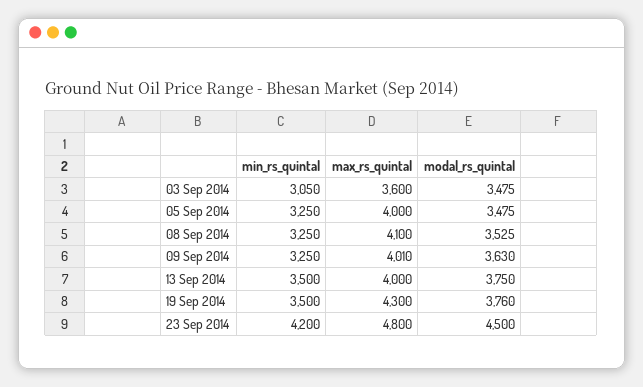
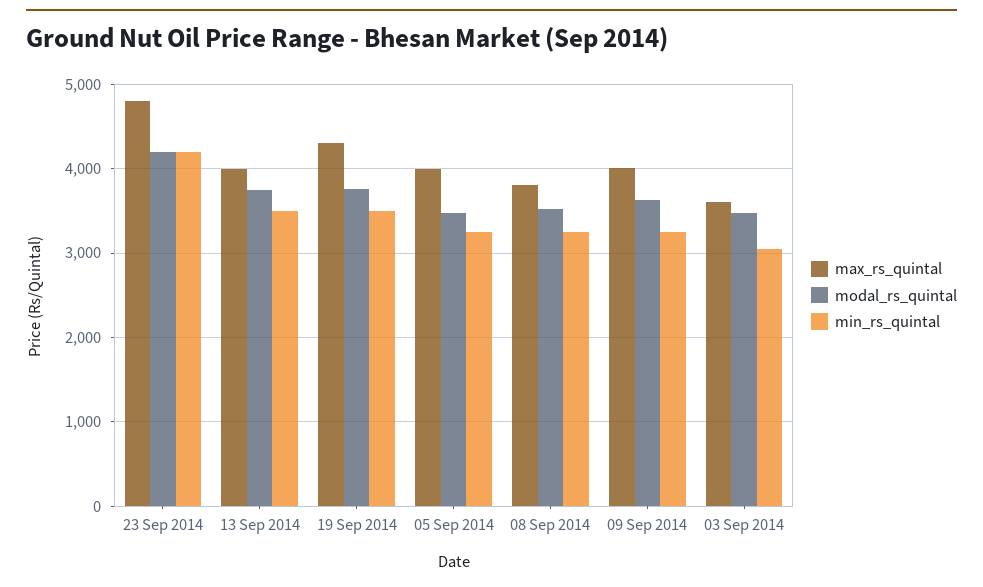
  {
    "min_rs_quintal": {
      "03 Sep 2014": 3050,
      "05 Sep 2014": 3250,
      "08 Sep 2014": 3250,
      "09 Sep 2014": 3250,
      "13 Sep 2014": 3500,
      "19 Sep 2014": 3500,
      "23 Sep 2014": 4200
    },
    "max_rs_quintal": {
      "03 Sep 2014": 3600,
      "05 Sep 2014": 4000,
-     "08 Sep 2014": 4100,
+     "08 Sep 2014": 3800,
      "09 Sep 2014": 4010,
      "13 Sep 2014": 4000,
      "19 Sep 2014": 4300,
      "23 Sep 2014": 4800
    },
    "modal_rs_quintal": {
      "03 Sep 2014": 3475,
      "05 Sep 2014": 3475,
      "08 Sep 2014": 3525,
      "09 Sep 2014": 3630,
      "13 Sep 2014": 3750,
      "19 Sep 2014": 3760,
-     "23 Sep 2014": 4500
+     "23 Sep 2014": 4200
    }
  }

